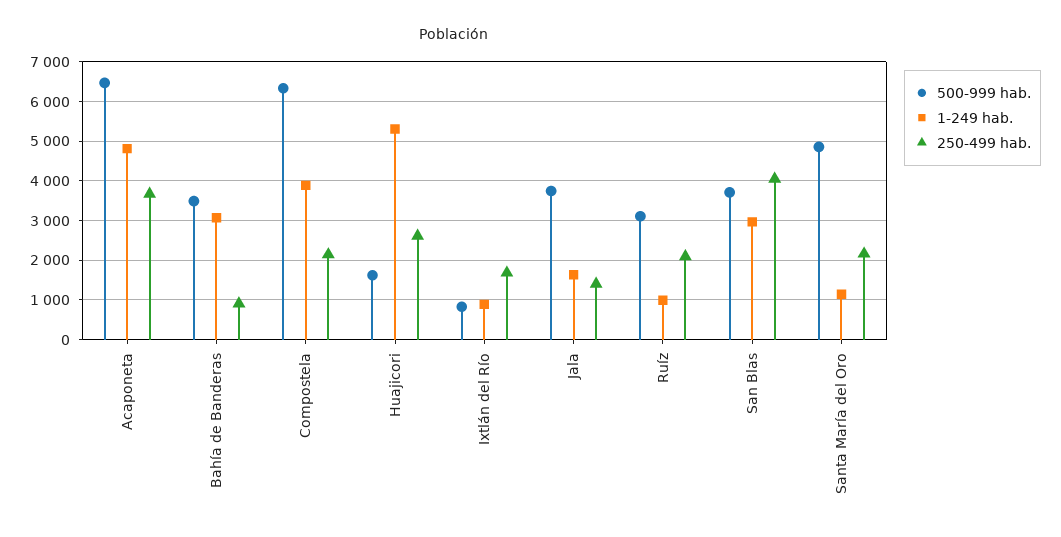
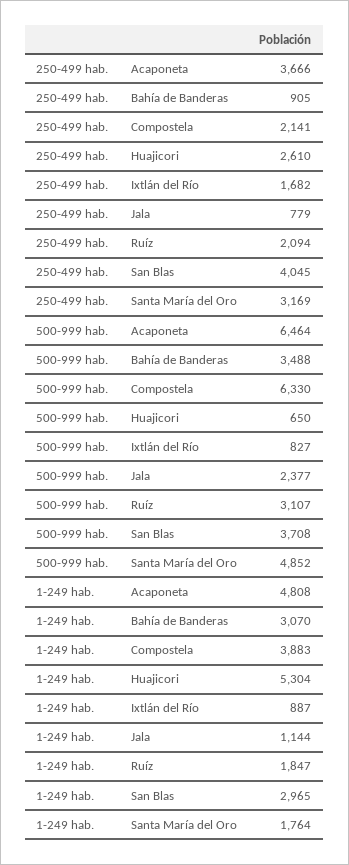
  {
    "500-999 hab.": {
      "Acaponeta": 6464,
      "Bahía de Banderas": 3488,
      "Compostela": 6330,
-     "Huajicori": 1600,
+     "Huajicori": 650,
      "Ixtlán del Río": 827,
-     "Jala": 3800,
+     "Jala": 2377,
      "Ruíz": 3107,
      "San Blas": 3708,
      "Santa María del Oro": 4852
    },
    "1-249 hab.": {
      "Acaponeta": 4808,
      "Bahía de Banderas": 3070,
      "Compostela": 3883,
      "Huajicori": 5304,
      "Ixtlán del Río": 887,
-     "Jala": 1600,
+     "Jala": 1144,
-     "Ruíz": 1000,
+     "Ruíz": 1847,
      "San Blas": 2965,
-     "Santa María del Oro": 1200
+     "Santa María del Oro": 1764
    },
    "250-499 hab.": {
      "Acaponeta": 3666,
      "Bahía de Banderas": 905,
      "Compostela": 2141,
      "Huajicori": 2610,
      "Ixtlán del Río": 1682,
-     "Jala": 1400,
+     "Jala": 779,
      "Ruíz": 2094,
      "San Blas": 4045,
-     "Santa María del Oro": 2200
+     "Santa María del Oro": 3169
    }
  }

